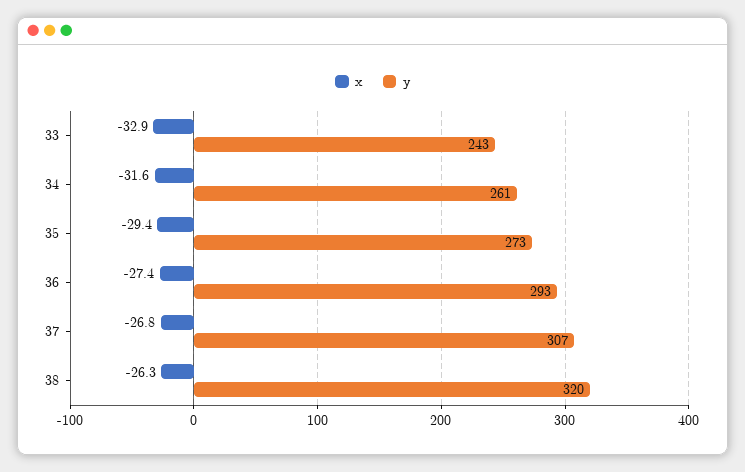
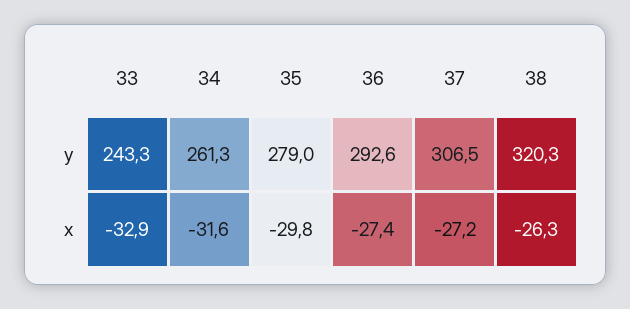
  {
    "x": {
      "33": -32.9,
      "34": -31.6,
-     "35": -29.4,
+     "35": -29.8,
      "36": -27.4,
-     "37": -26.8,
+     "37": -27.2,
      "38": -26.3
    },
    "y": {
      "33": 243.3,
      "34": 261.3,
-     "35": 273,
+     "35": 279,
      "36": 292.6,
      "37": 306.5,
      "38": 320.3
    }
  }

